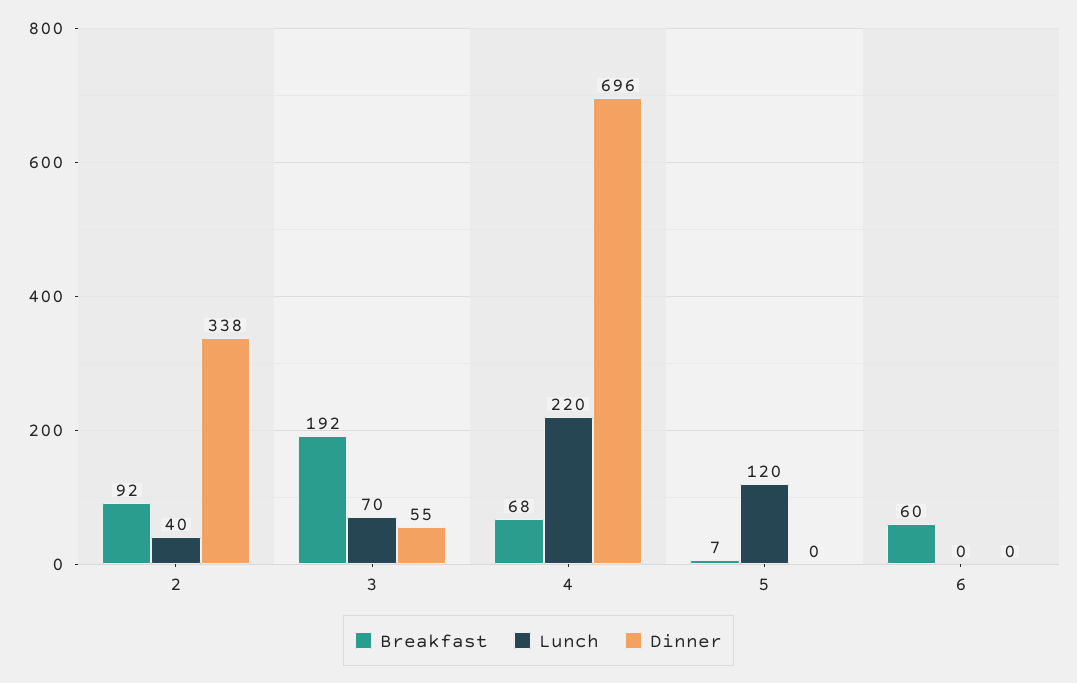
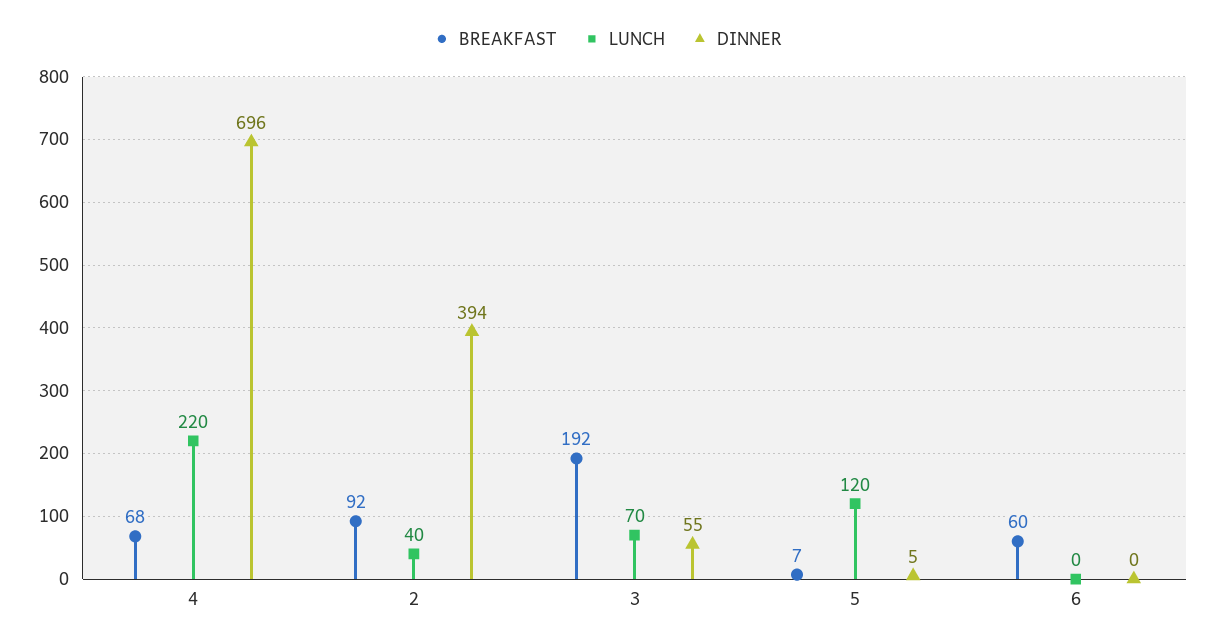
  {
    "Breakfast": {
      "2": 92,
      "3": 192,
      "4": 68,
      "5": 7,
      "6": 60
    },
    "Lunch": {
      "2": 40,
      "3": 70,
      "4": 220,
      "5": 120,
      "6": 0
    },
    "Dinner": {
-     "2": 338,
+     "2": 394,
      "3": 55,
      "4": 696,
-     "5": 0,
+     "5": 5,
      "6": 0
    }
  }

